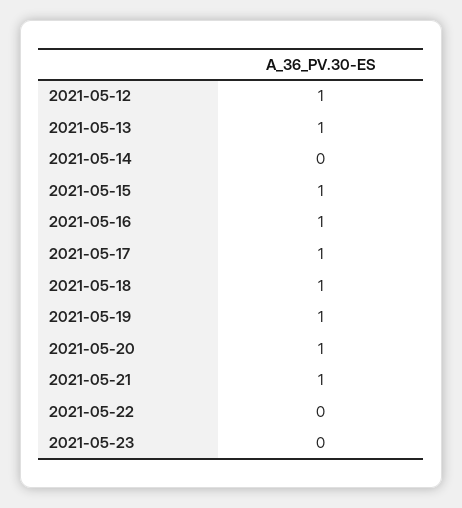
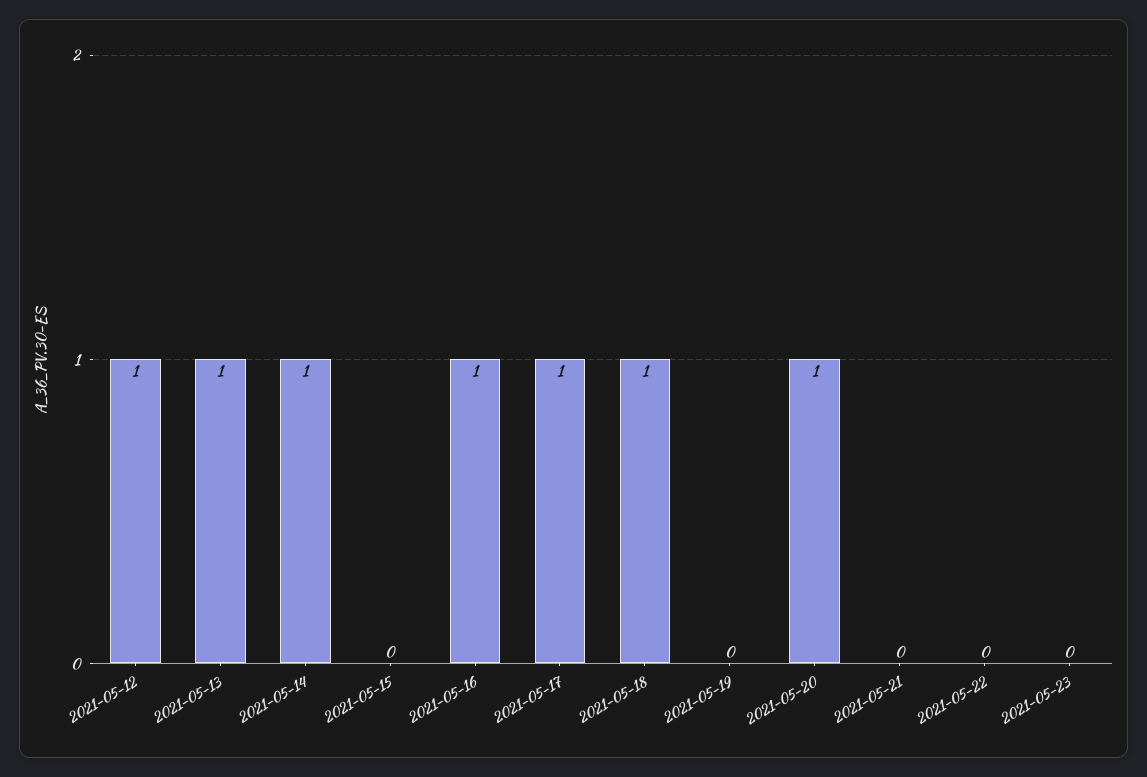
  {
    "2021-05-12": 1,
    "2021-05-13": 1,
-   "2021-05-14": 0,
+   "2021-05-14": 1,
-   "2021-05-15": 1,
+   "2021-05-15": 0,
    "2021-05-16": 1,
    "2021-05-17": 1,
    "2021-05-18": 1,
-   "2021-05-19": 1,
+   "2021-05-19": 0,
    "2021-05-20": 1,
-   "2021-05-21": 1,
+   "2021-05-21": 0,
    "2021-05-22": 0,
    "2021-05-23": 0
  }

